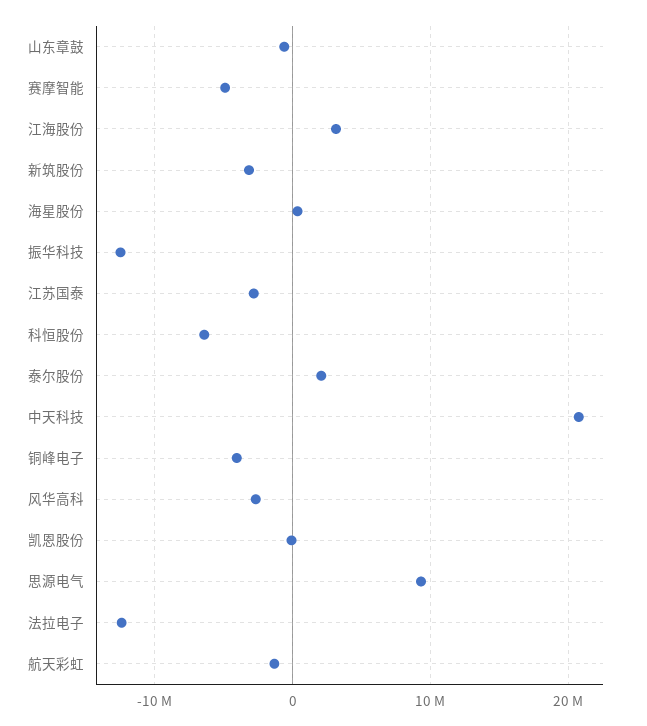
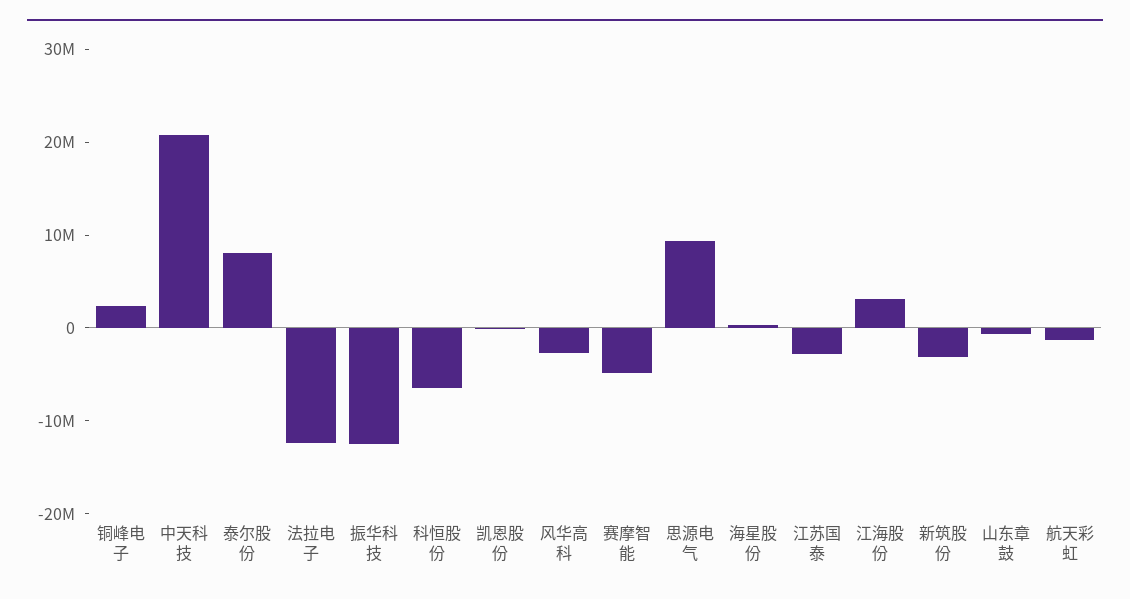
  {
    "山东章鼓": -1000000,
    "赛摩智能": -5000000,
    "江海股份": 3000000,
    "新筑股份": -3000000,
    "海星股份": 0,
    "振华科技": -12000000,
    "江苏国泰": -3000000,
    "科恒股份": -6000000,
-   "泰尔股份": 2000000,
+   "泰尔股份": 8000000,
    "中天科技": 21000000,
-   "铜峰电子": -4000000,
+   "铜峰电子": 2000000,
    "风华高科": -3000000,
    "凯恩股份": 0,
    "思源电气": 9000000,
    "法拉电子": -12000000,
    "航天彩虹": -1000000
  }

